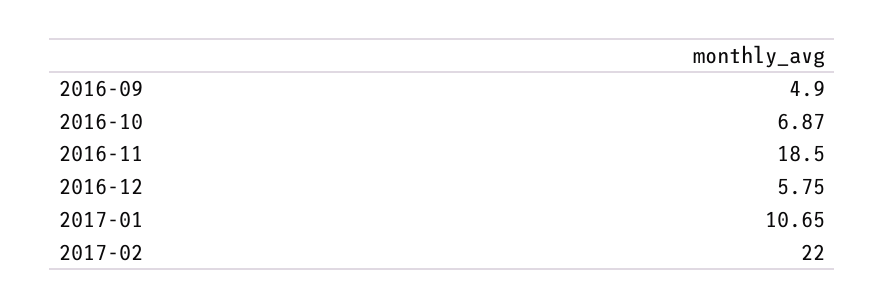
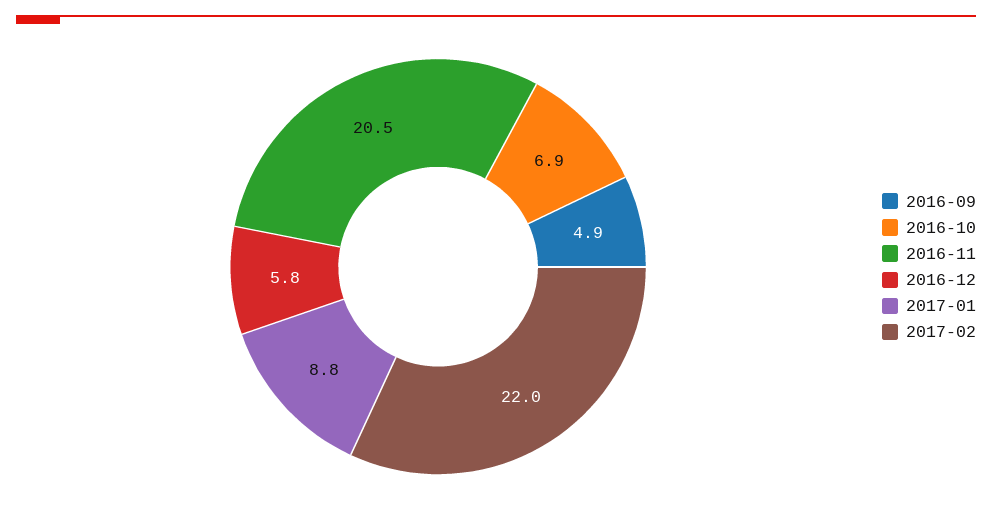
  {
    "2016-09": 4.9,
    "2016-10": 6.87,
-   "2016-11": 18.5,
+   "2016-11": 20.5,
    "2016-12": 5.75,
-   "2017-01": 10.65,
+   "2017-01": 8.8,
    "2017-02": 22
  }

